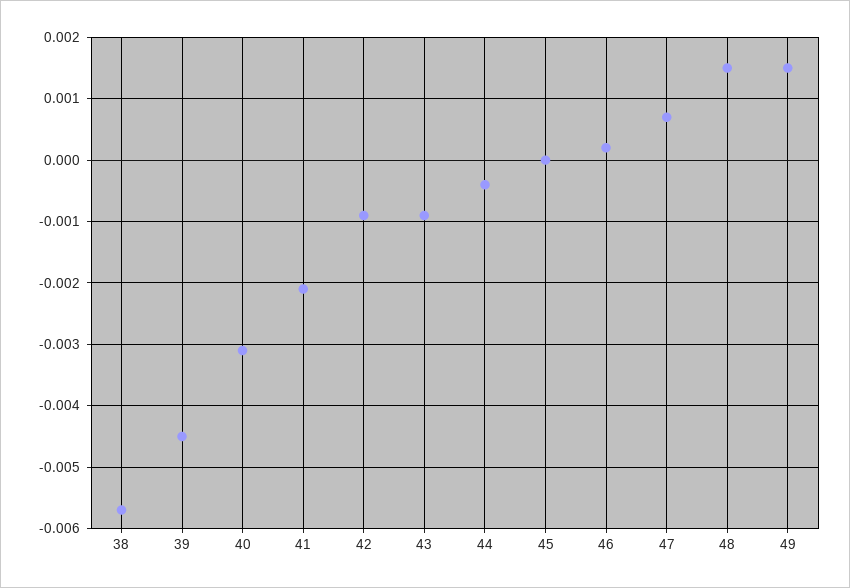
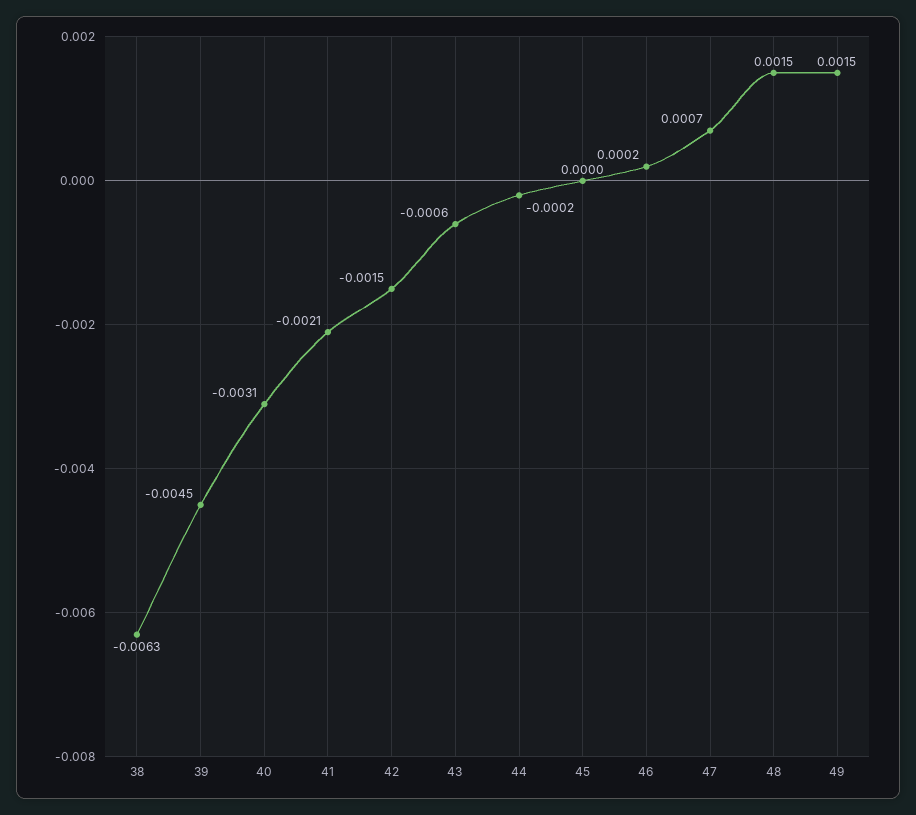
  {
-   "38": -0.0057,
+   "38": -0.0063,
    "39": -0.0045,
    "40": -0.0031,
    "41": -0.0021,
-   "42": -0.0009,
+   "42": -0.0015,
-   "43": -0.0009,
+   "43": -0.0006,
-   "44": -0.0004,
+   "44": -0.0002,
    "45": 0,
    "46": 0.0002,
    "47": 0.0007,
    "48": 0.0015,
    "49": 0.0015
  }

